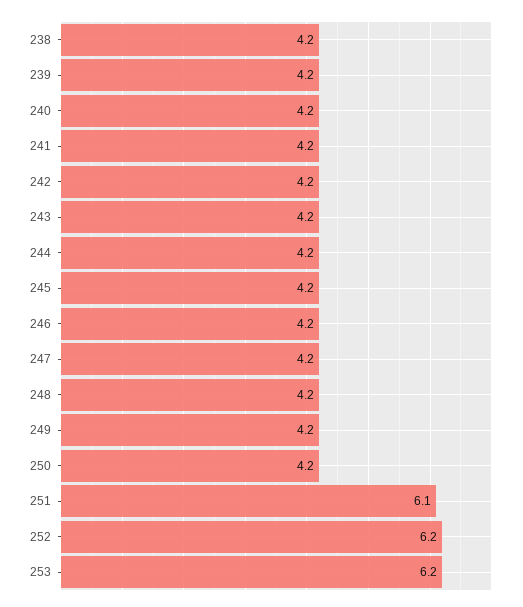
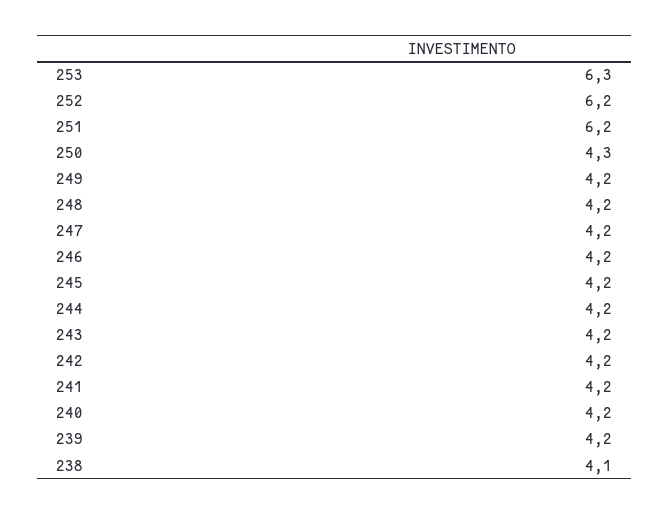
  {
-   "238": 4.2,
+   "238": 4.1,
    "239": 4.2,
    "240": 4.2,
    "241": 4.2,
    "242": 4.2,
    "243": 4.2,
    "244": 4.2,
    "245": 4.2,
    "246": 4.2,
    "247": 4.2,
    "248": 4.2,
    "249": 4.2,
-   "250": 4.2,
+   "250": 4.3,
-   "251": 6.1,
+   "251": 6.2,
    "252": 6.2,
-   "253": 6.2
+   "253": 6.3
  }

